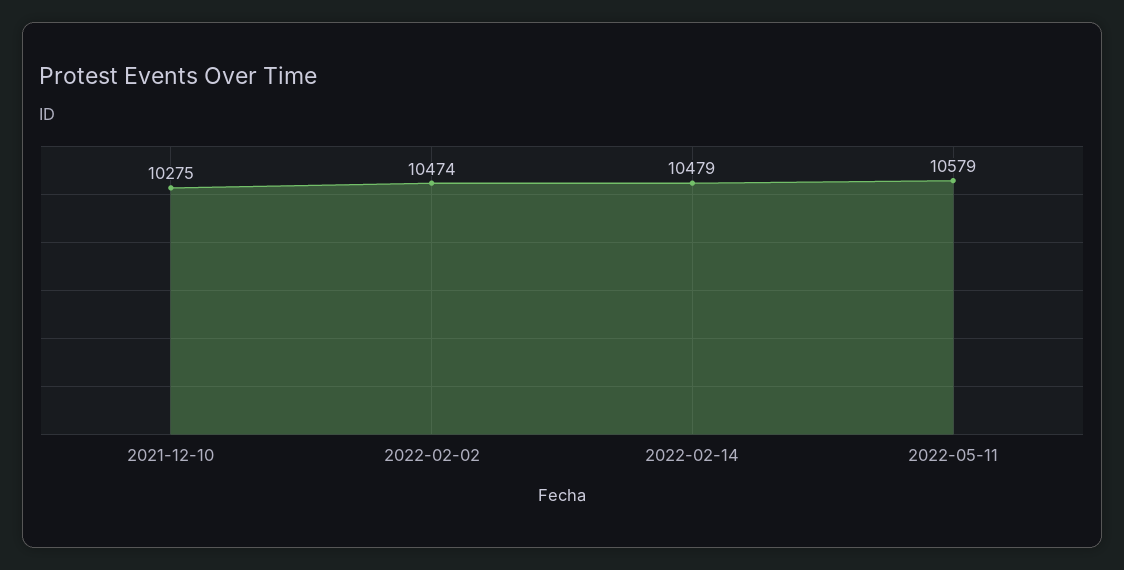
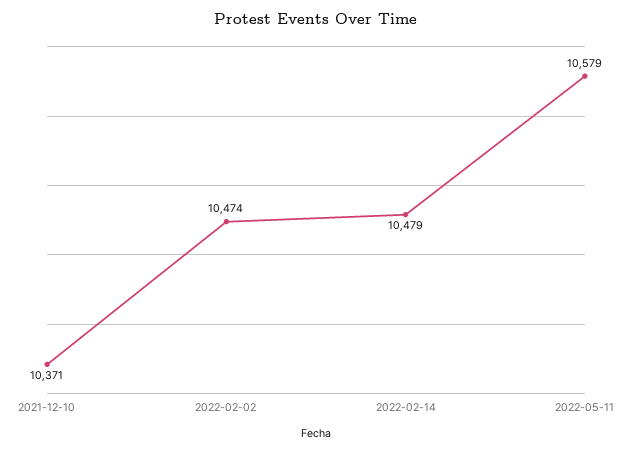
  {
-   "2021-12-10": 10275,
+   "2021-12-10": 10371,
    "2022-02-02": 10474,
    "2022-02-14": 10479,
    "2022-05-11": 10579
  }

